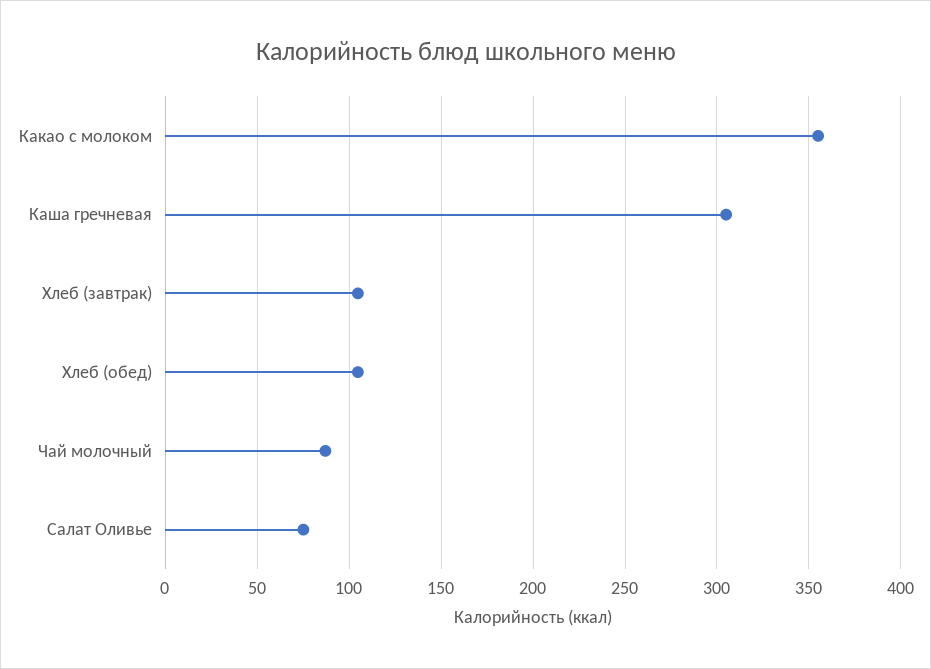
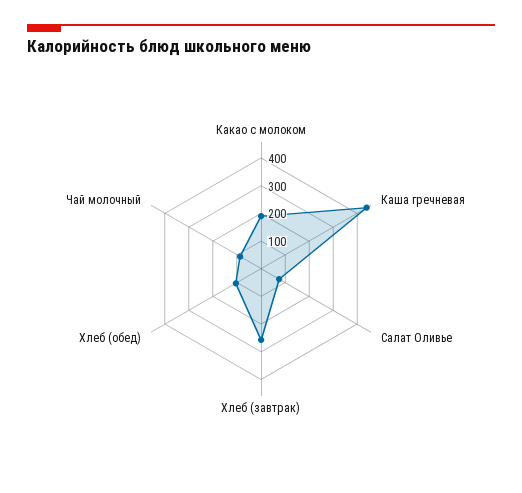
  {
-   "Какао с молоком": 355,
+   "Какао с молоком": 200,
-   "Каша гречневая": 305,
+   "Каша гречневая": 450,
-   "Хлеб (завтрак)": 105,
+   "Хлеб (завтрак)": 250,
    "Хлеб (обед)": 105,
    "Чай молочный": 85,
    "Салат Оливье": 75
  }

